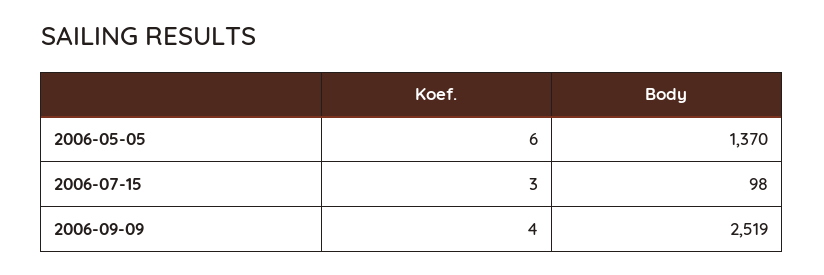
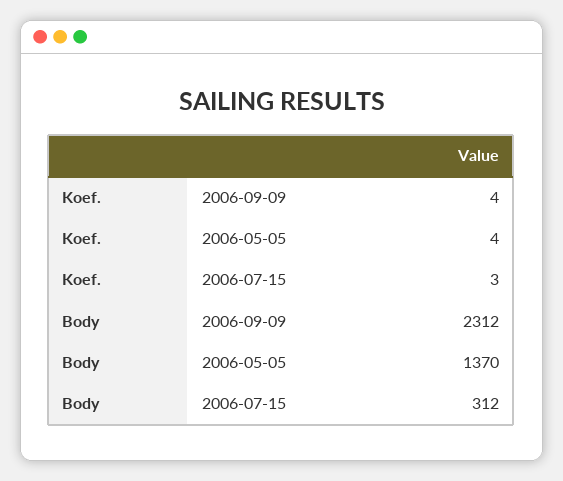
  {
    "Koef.": {
-     "2006-05-05": 6,
+     "2006-05-05": 4,
      "2006-07-15": 3,
      "2006-09-09": 4
    },
    "Body": {
      "2006-05-05": 1370,
-     "2006-07-15": 98,
+     "2006-07-15": 312,
-     "2006-09-09": 2519
+     "2006-09-09": 2312
    }
  }

